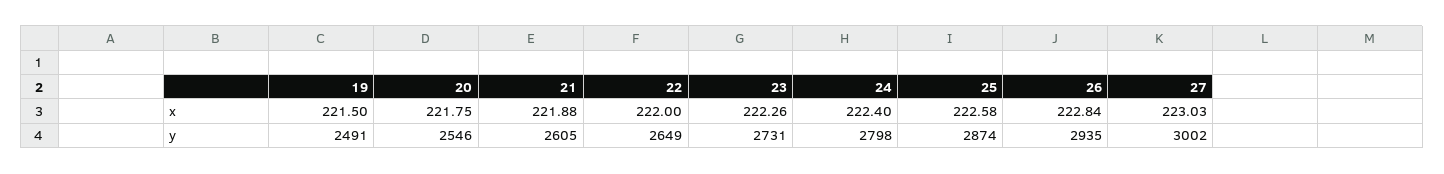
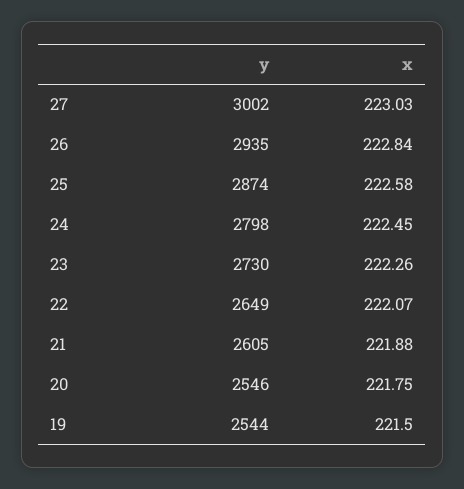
  {
    "19": {
      "x": 221.5,
-     "y": 2491
+     "y": 2544
    },
    "20": {
      "x": 221.75,
      "y": 2546
    },
    "21": {
      "x": 221.88,
      "y": 2605
    },
    "22": {
-     "x": 222,
+     "x": 222.07,
      "y": 2649
    },
    "23": {
      "x": 222.26,
-     "y": 2731
+     "y": 2730
    },
    "24": {
-     "x": 222.4,
+     "x": 222.45,
      "y": 2798
    },
    "25": {
      "x": 222.58,
      "y": 2874
    },
    "26": {
      "x": 222.84,
      "y": 2935
    },
    "27": {
      "x": 223.03,
      "y": 3002
    }
  }

